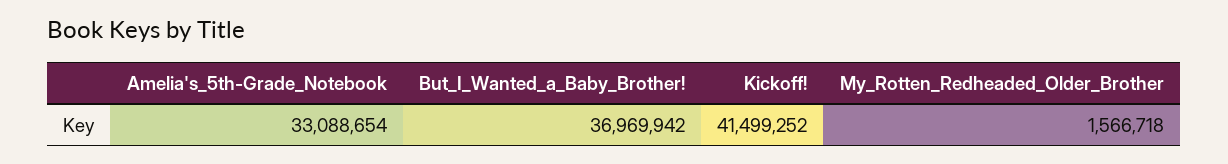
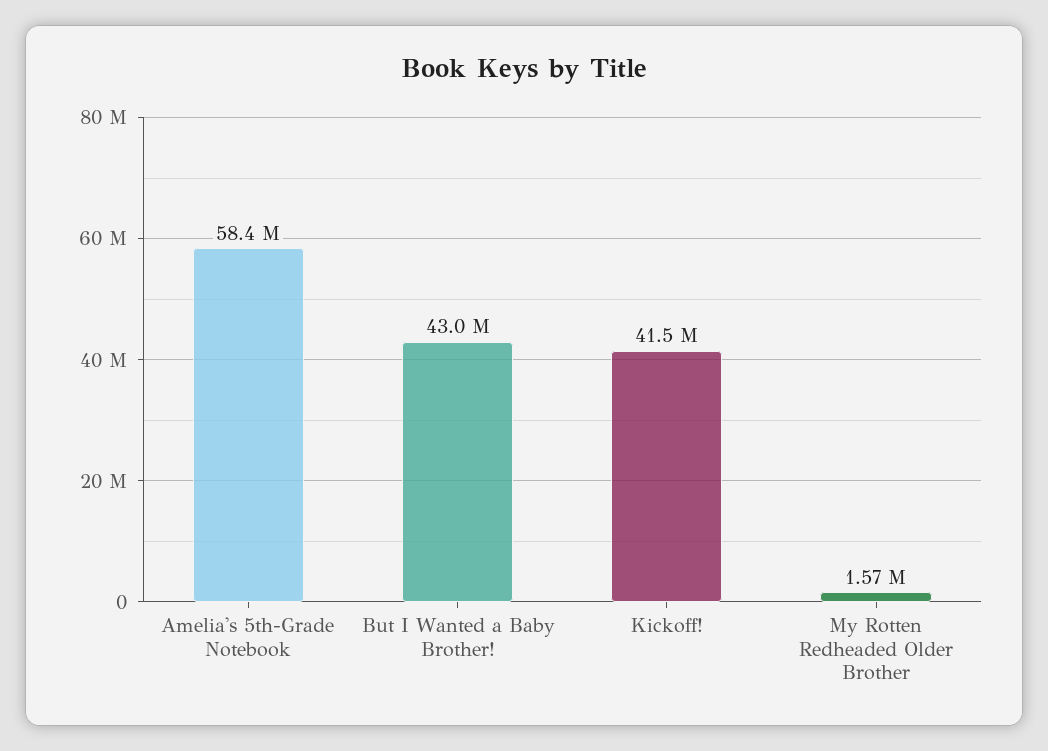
  {
-   "Amelia's_5th-Grade_Notebook": 33088654,
+   "Amelia's_5th-Grade_Notebook": 58400000,
-   "But_I_Wanted_a_Baby_Brother!": 36969942,
+   "But_I_Wanted_a_Baby_Brother!": 43000000,
    "Kickoff!": 41499252,
    "My_Rotten_Redheaded_Older_Brother": 1566718
  }

